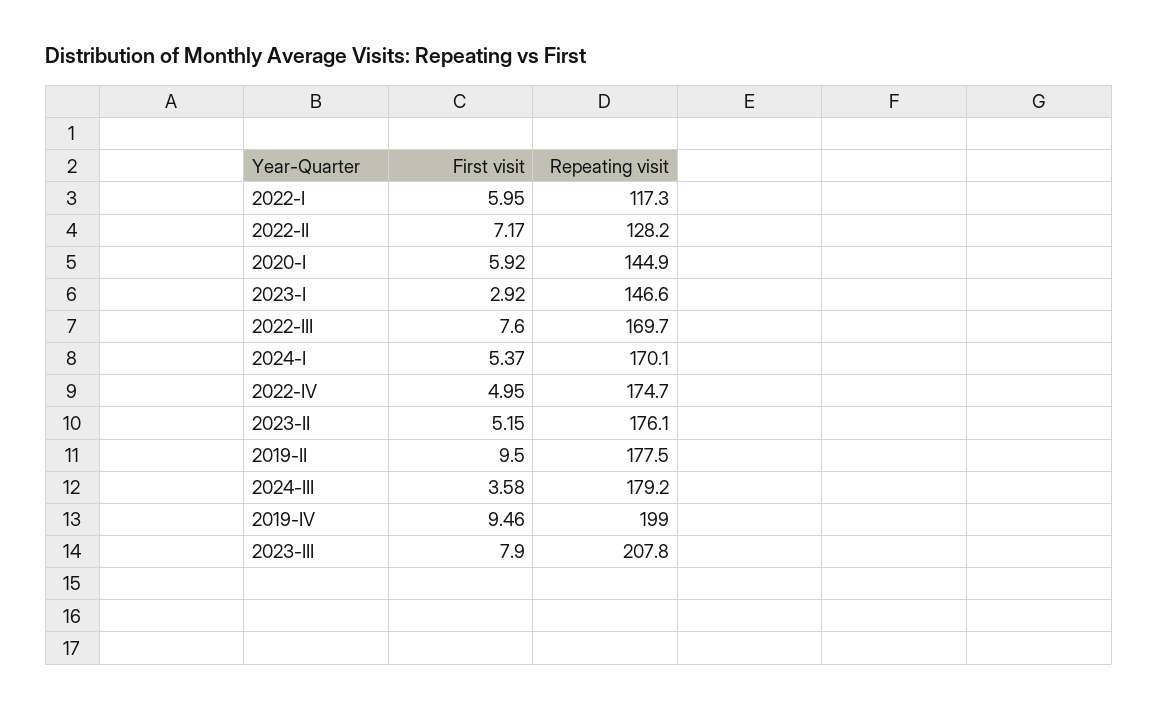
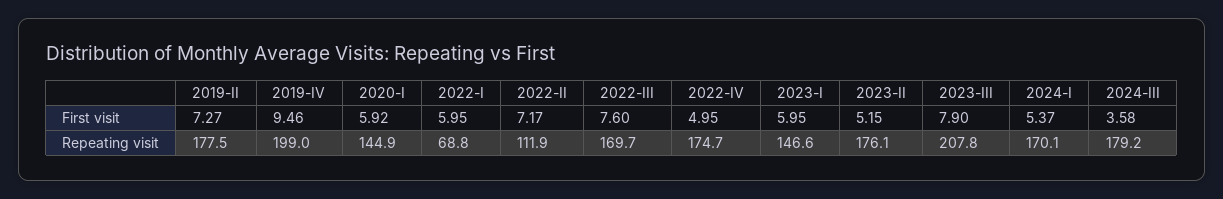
  {
    "First visit": {
      "2022-I": 5.95,
      "2022-II": 7.17,
      "2020-I": 5.92,
-     "2023-I": 2.92,
+     "2023-I": 5.95,
      "2022-III": 7.6,
      "2024-I": 5.37,
      "2022-IV": 4.95,
      "2023-II": 5.15,
-     "2019-II": 9.5,
+     "2019-II": 7.27,
      "2024-III": 3.58,
      "2019-IV": 9.46,
      "2023-III": 7.9
    },
    "Repeating visit": {
-     "2022-I": 117.3,
+     "2022-I": 68.8,
-     "2022-II": 128.2,
+     "2022-II": 111.9,
      "2020-I": 144.9,
      "2023-I": 146.6,
      "2022-III": 169.7,
      "2024-I": 170.1,
      "2022-IV": 174.7,
      "2023-II": 176.1,
      "2019-II": 177.5,
      "2024-III": 179.2,
      "2019-IV": 199,
      "2023-III": 207.8
    }
  }

